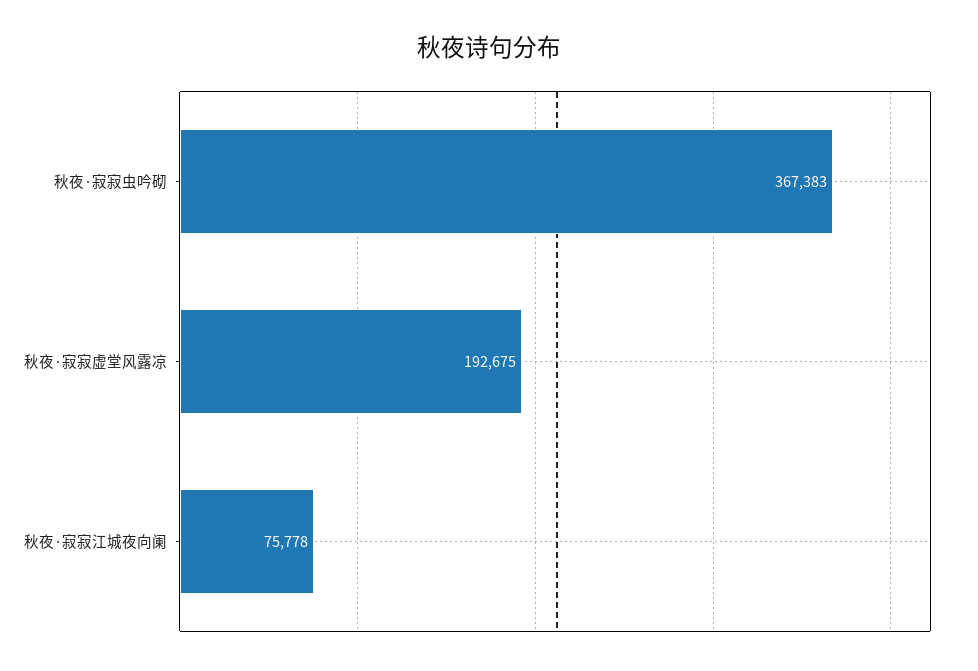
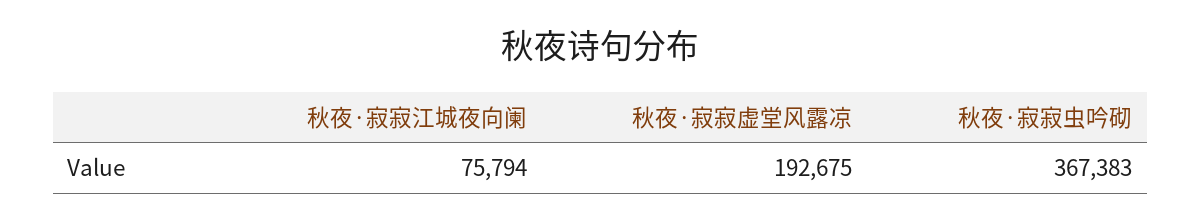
  {
    "秋夜·寂寂虫吟砌": 367383,
    "秋夜·寂寂虚堂风露凉": 192675,
-   "秋夜·寂寂江城夜向阑": 75778
+   "秋夜·寂寂江城夜向阑": 75794
  }

